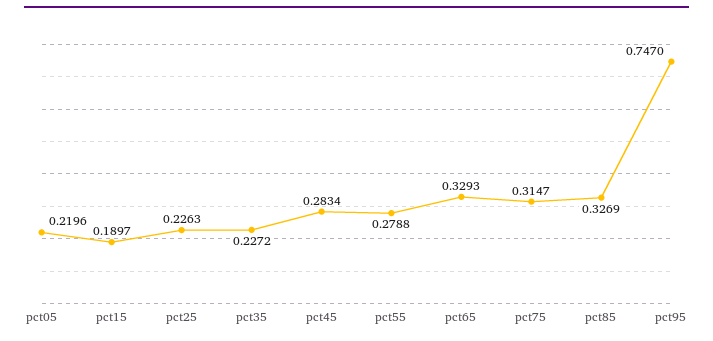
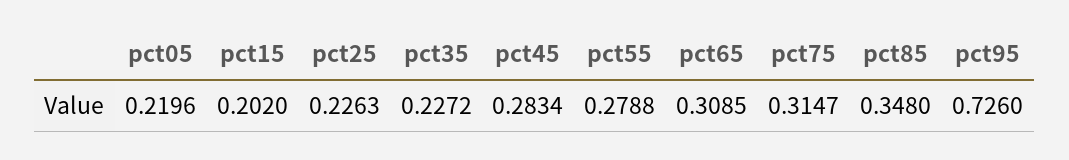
  {
    "pct05": 0.2196,
-   "pct15": 0.1897,
+   "pct15": 0.202,
    "pct25": 0.2263,
    "pct35": 0.2272,
    "pct45": 0.2834,
    "pct55": 0.2788,
-   "pct65": 0.3293,
+   "pct65": 0.3085,
    "pct75": 0.3147,
-   "pct85": 0.3269,
+   "pct85": 0.348,
-   "pct95": 0.747
+   "pct95": 0.726
  }

